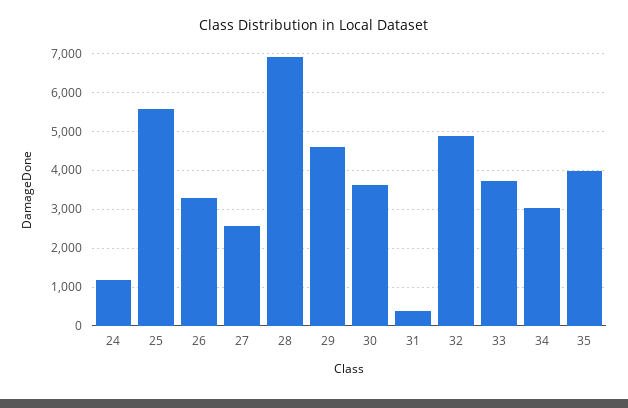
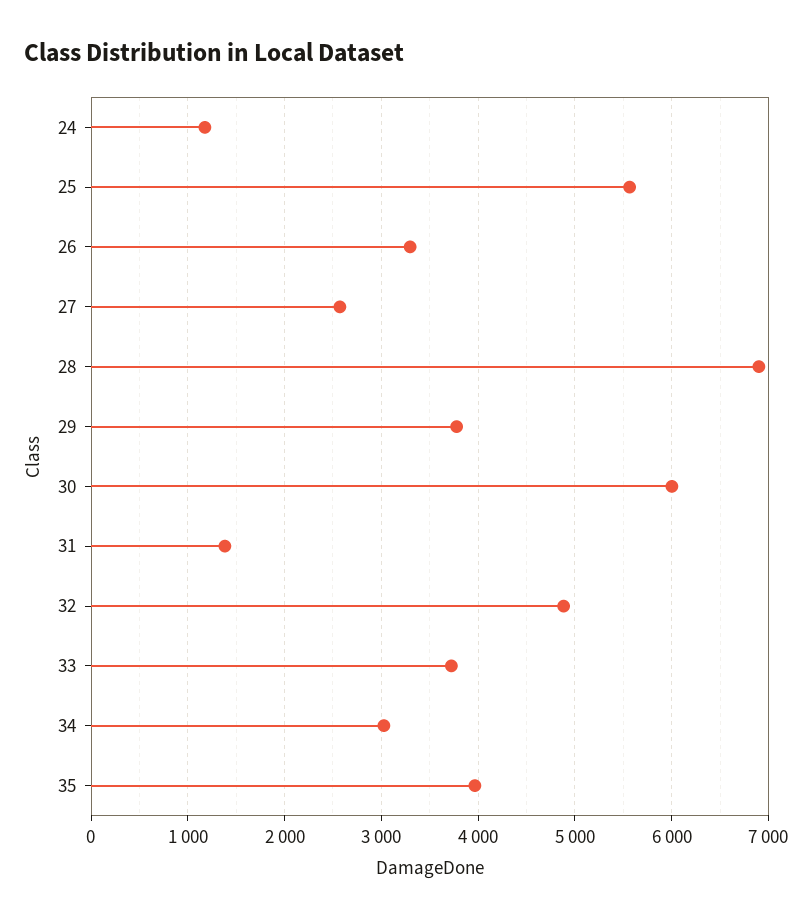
  {
    "24": 1200,
    "25": 5600,
    "26": 3300,
    "27": 2600,
    "28": 6900,
-   "29": 4600,
+   "29": 3800,
-   "30": 3600,
+   "30": 6000,
-   "31": 400,
+   "31": 1400,
    "32": 4900,
    "33": 3700,
    "34": 3000,
    "35": 4000
  }

